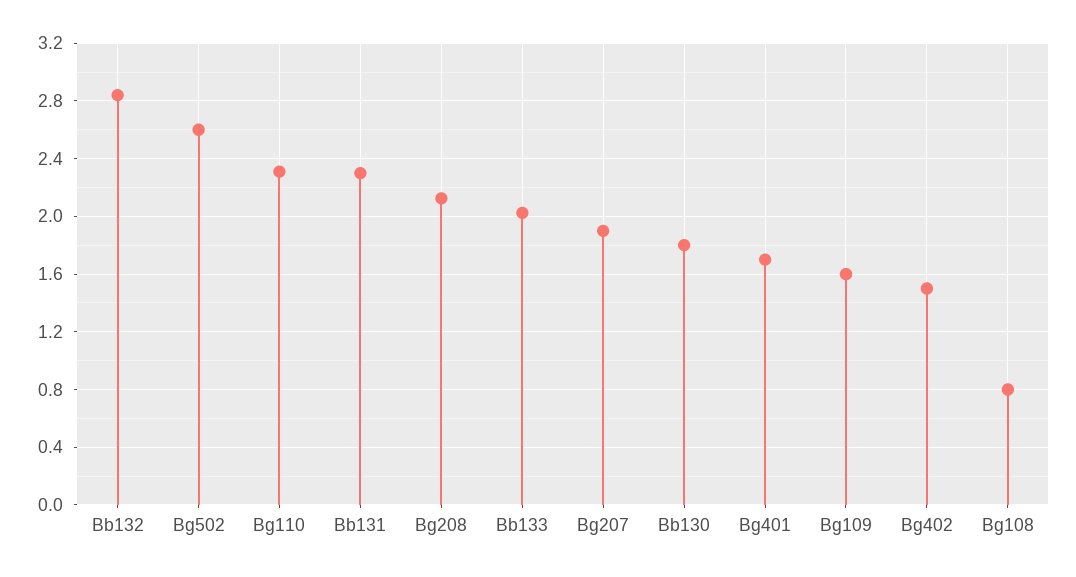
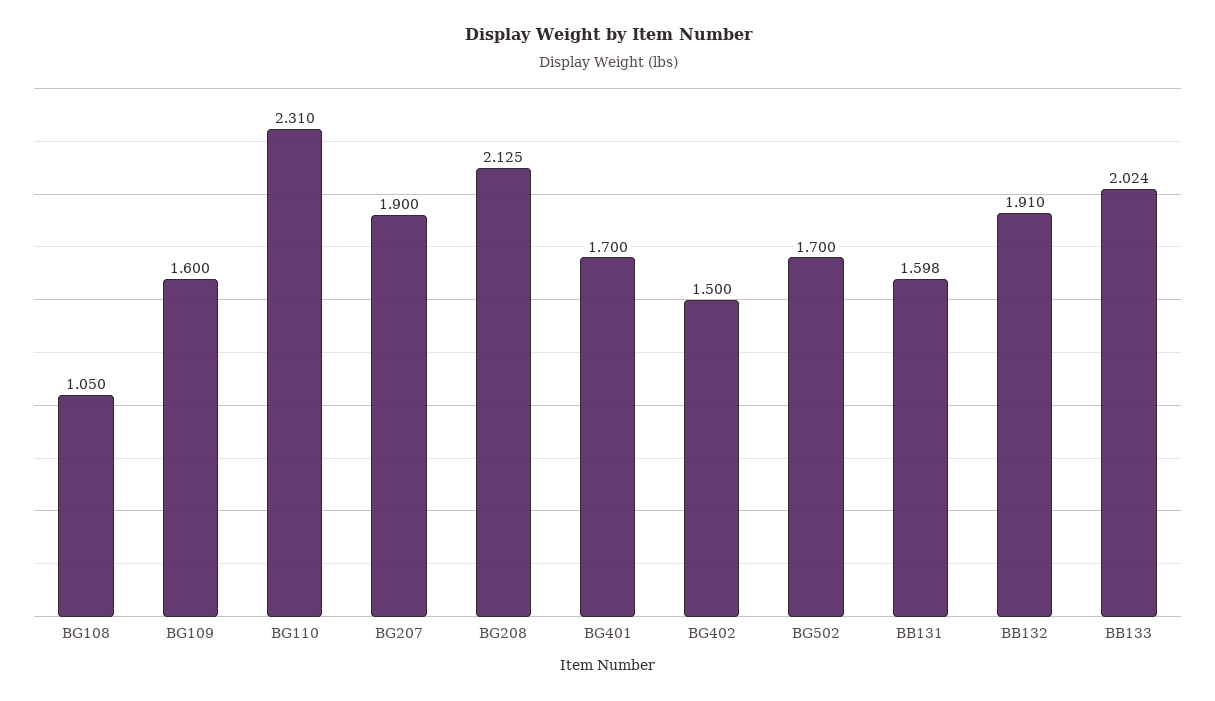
  {
-   "Bb132": 2.85,
+   "Bb132": 1.91,
-   "Bg502": 2.6,
+   "Bg502": 1.7,
    "Bg110": 2.31,
-   "Bb131": 2.3,
+   "Bb131": 1.598,
    "Bg208": 2.125,
    "Bb133": 2.024,
    "Bg207": 1.9,
-   "Bb130": 1.8,
    "Bg401": 1.7,
    "Bg109": 1.6,
    "Bg402": 1.5,
-   "Bg108": 0.8
+   "Bg108": 1.05
  }

